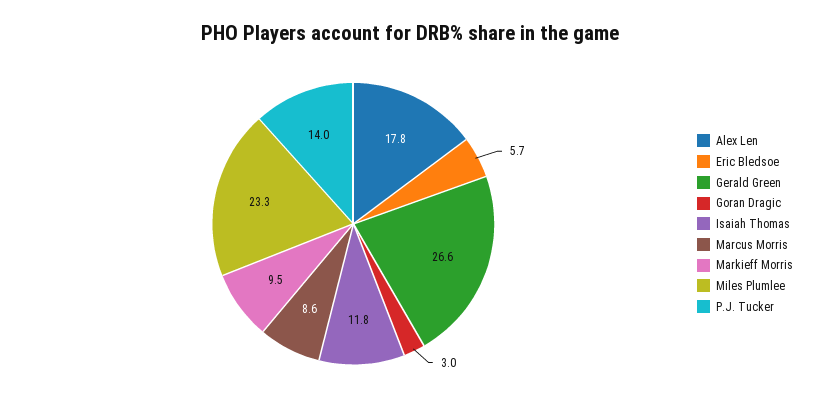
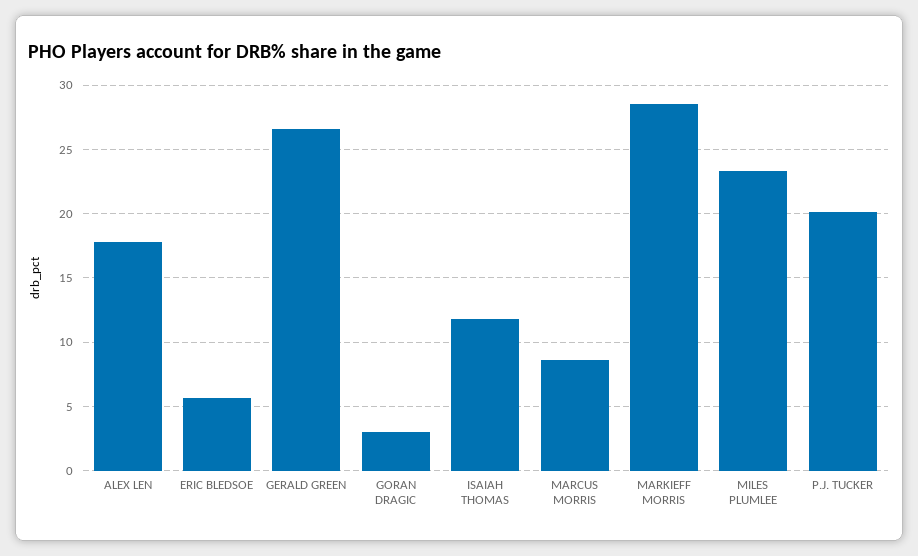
  {
    "Alex Len": 17.8,
    "Eric Bledsoe": 5.7,
    "Gerald Green": 26.6,
    "Goran Dragic": 3,
    "Isaiah Thomas": 11.8,
    "Marcus Morris": 8.6,
-   "Markieff Morris": 9.5,
+   "Markieff Morris": 28.5,
    "Miles Plumlee": 23.3,
-   "P.J. Tucker": 14
+   "P.J. Tucker": 20
  }

